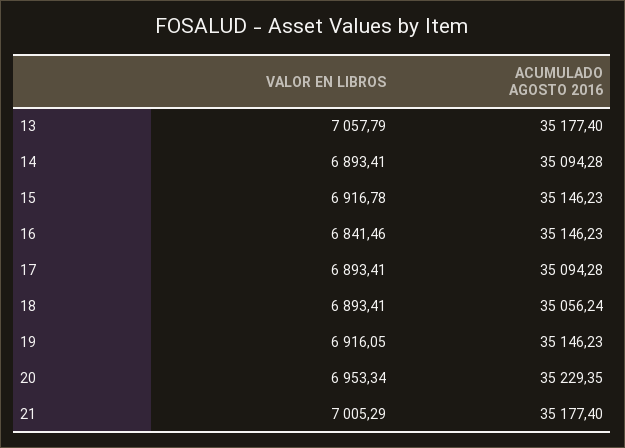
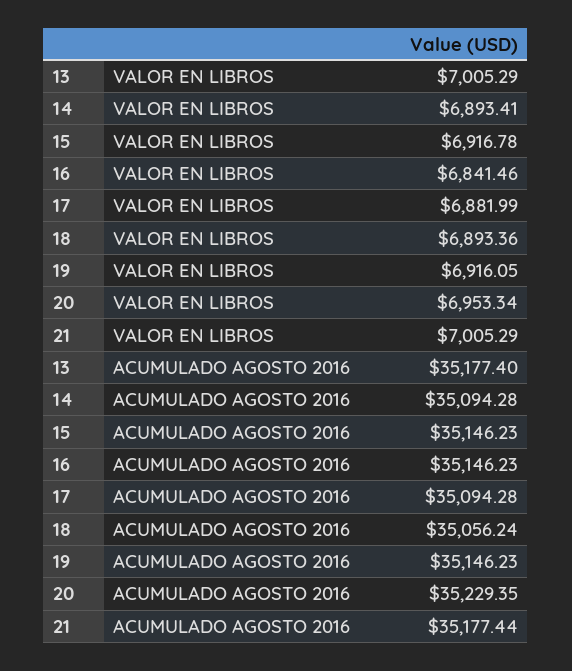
  {
    "VALOR EN LIBROS": {
-     "13": 7057.79,
+     "13": 7005.29,
      "14": 6893.41,
      "15": 6916.78,
      "16": 6841.46,
-     "17": 6893.41,
+     "17": 6881.99,
-     "18": 6893.41,
+     "18": 6893.36,
      "19": 6916.05,
      "20": 6953.34,
      "21": 7005.29
    },
    "ACUMULADO AGOSTO 2016": {
      "13": 35177.4,
      "14": 35094.28,
      "15": 35146.23,
      "16": 35146.23,
      "17": 35094.28,
      "18": 35056.24,
      "19": 35146.23,
      "20": 35229.35,
-     "21": 35177.4
+     "21": 35177.44
    }
  }

